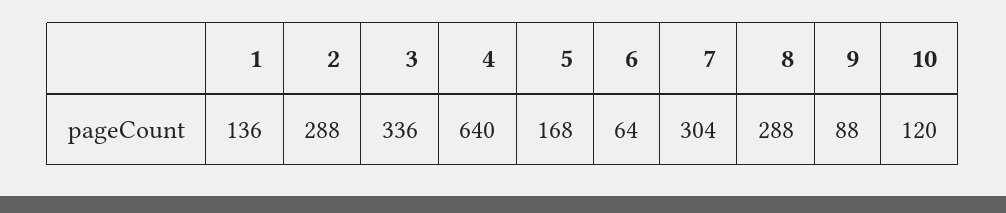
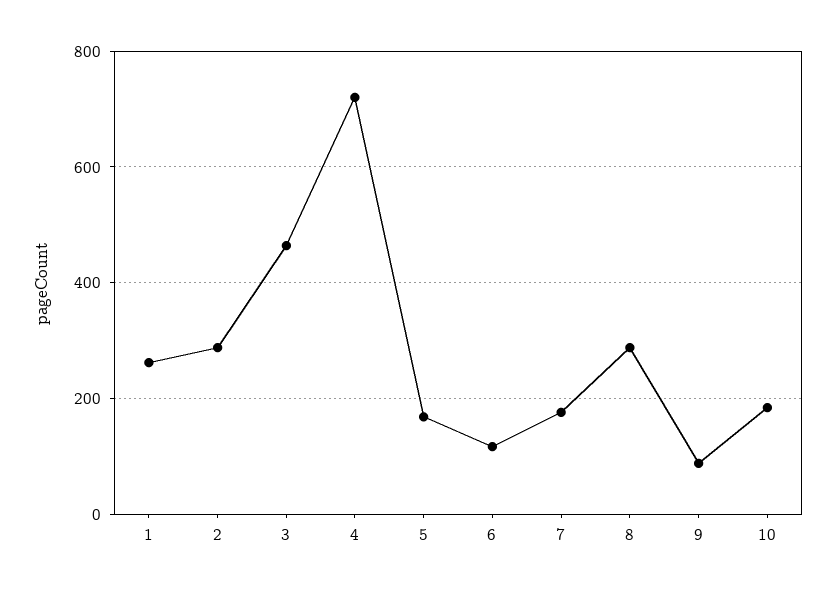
  {
-   "1": 136,
+   "1": 260,
    "2": 288,
-   "3": 336,
+   "3": 460,
-   "4": 640,
+   "4": 720,
    "5": 168,
-   "6": 64,
+   "6": 120,
-   "7": 304,
+   "7": 180,
    "8": 288,
    "9": 88,
-   "10": 120
+   "10": 180
  }

